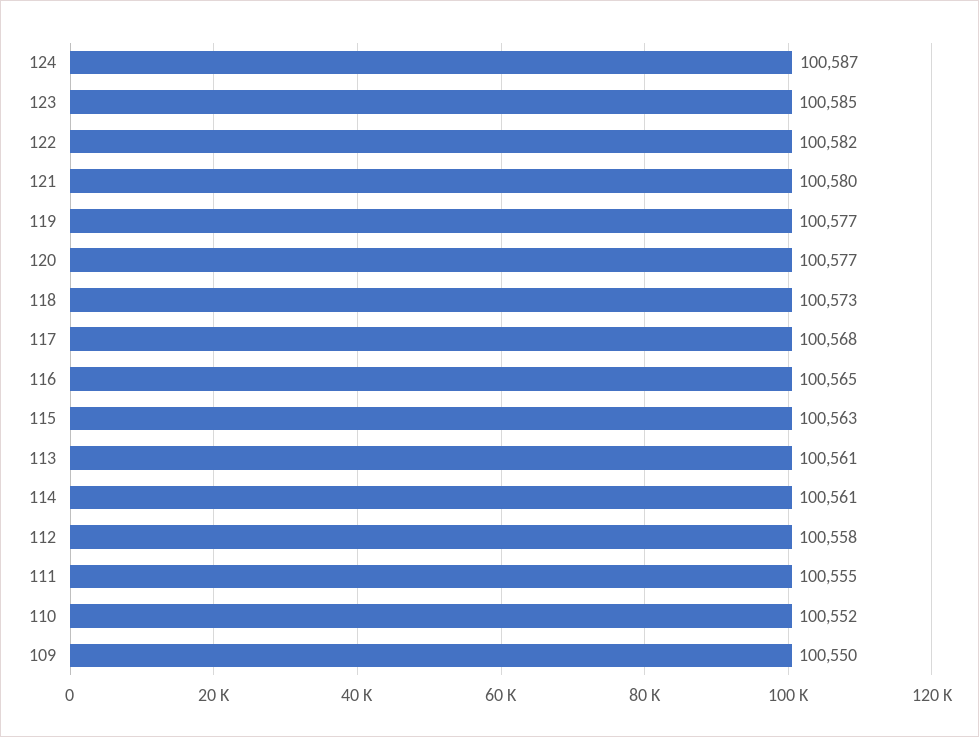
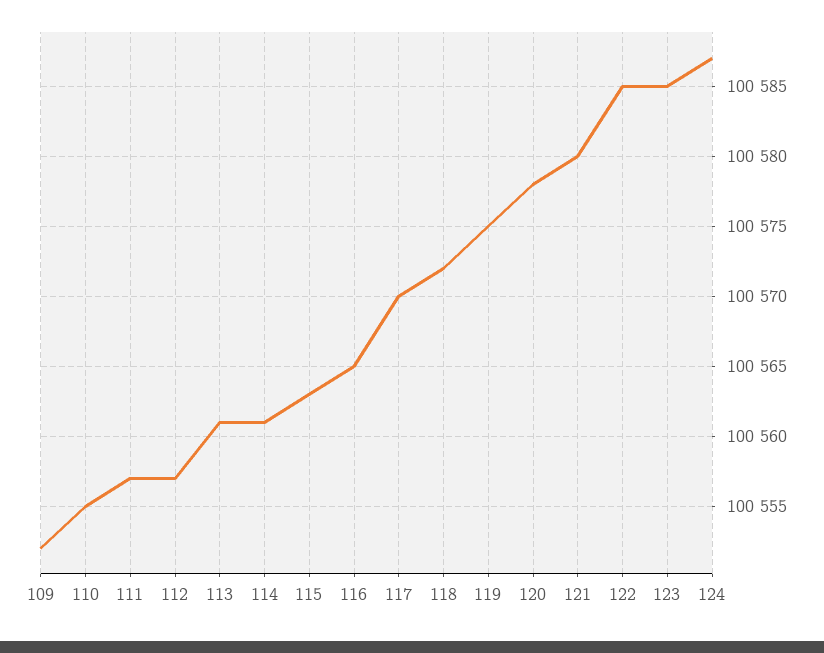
  {
    "124": 100587,
    "123": 100585,
-   "122": 100582,
+   "122": 100585,
    "121": 100580,
-   "119": 100577,
+   "119": 100575,
-   "120": 100577,
+   "120": 100578,
-   "118": 100573,
+   "118": 100572,
-   "117": 100568,
+   "117": 100570,
    "116": 100565,
    "115": 100563,
    "113": 100561,
    "114": 100561,
-   "112": 100558,
+   "112": 100557,
-   "111": 100555,
+   "111": 100557,
-   "110": 100552,
+   "110": 100555,
-   "109": 100550
+   "109": 100552
  }

